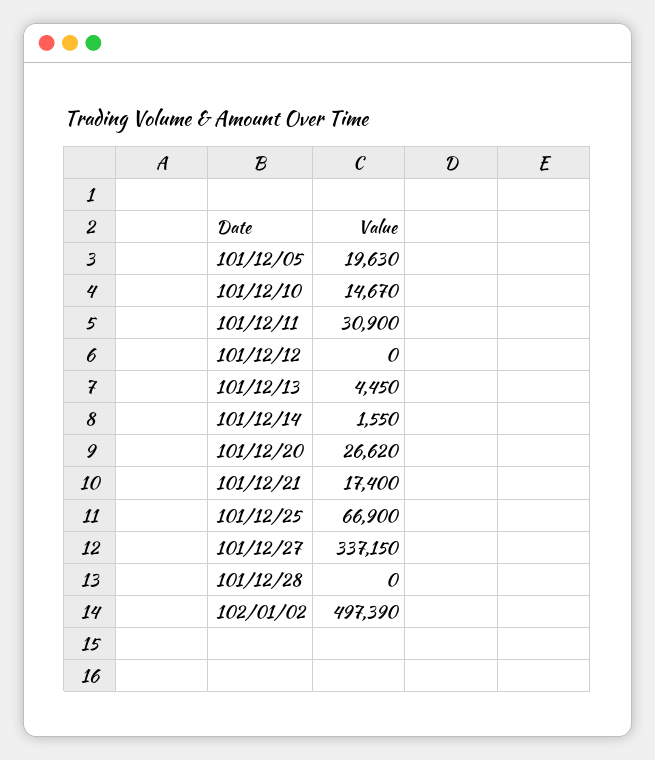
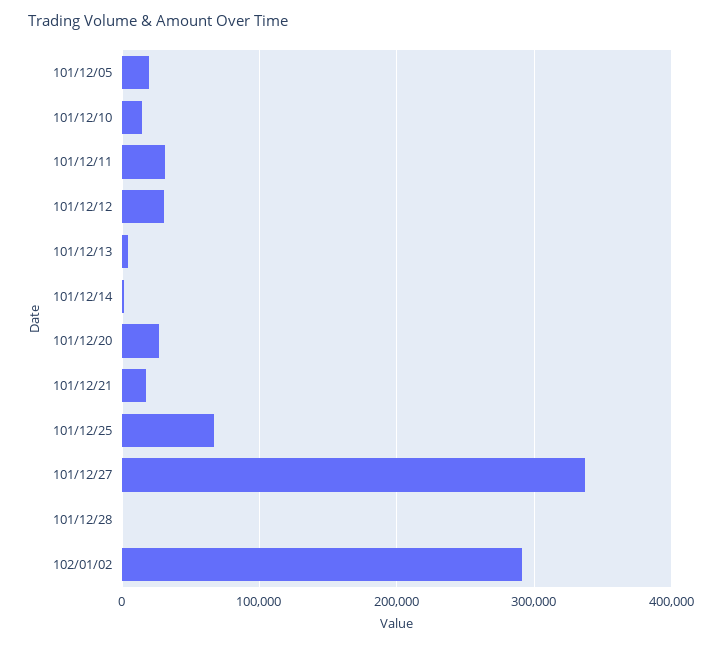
  {
    "101/12/05": 19630,
    "101/12/10": 14670,
    "101/12/11": 30900,
-   "101/12/12": 0,
+   "101/12/12": 30000,
    "101/12/13": 4450,
    "101/12/14": 1550,
    "101/12/20": 26620,
    "101/12/21": 17400,
    "101/12/25": 66900,
    "101/12/27": 337150,
    "101/12/28": 0,
-   "102/01/02": 497390
+   "102/01/02": 290000
  }

